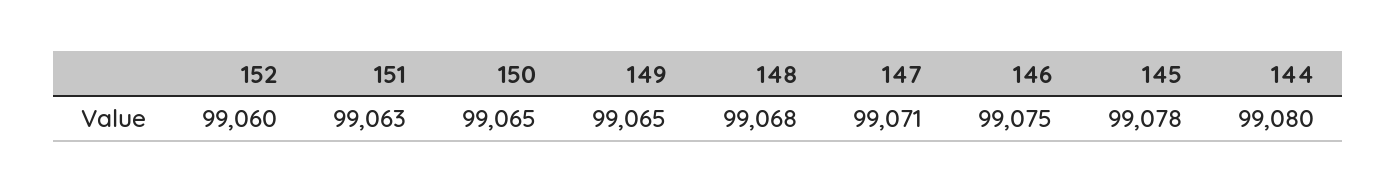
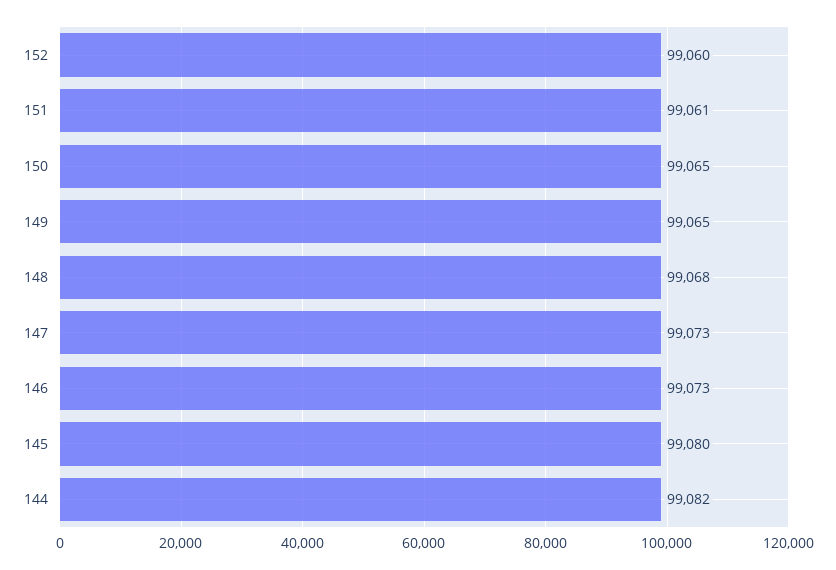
  {
    "152": 99060,
-   "151": 99063,
+   "151": 99061,
    "150": 99065,
    "149": 99065,
    "148": 99068,
-   "147": 99071,
+   "147": 99073,
-   "146": 99075,
+   "146": 99073,
-   "145": 99078,
+   "145": 99080,
-   "144": 99080
+   "144": 99082
  }

